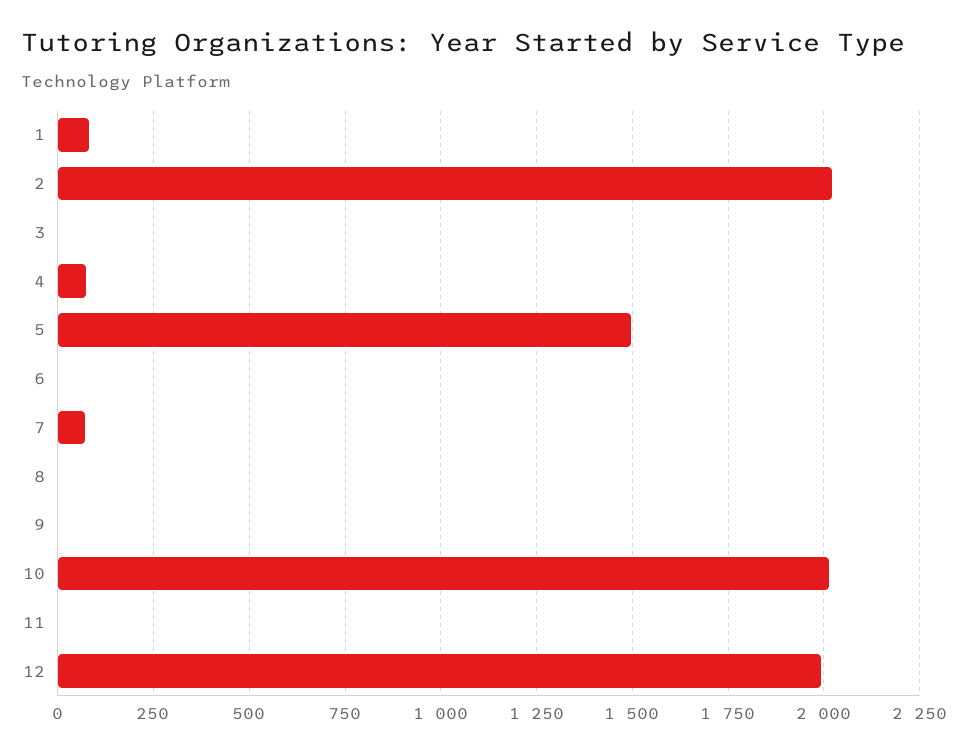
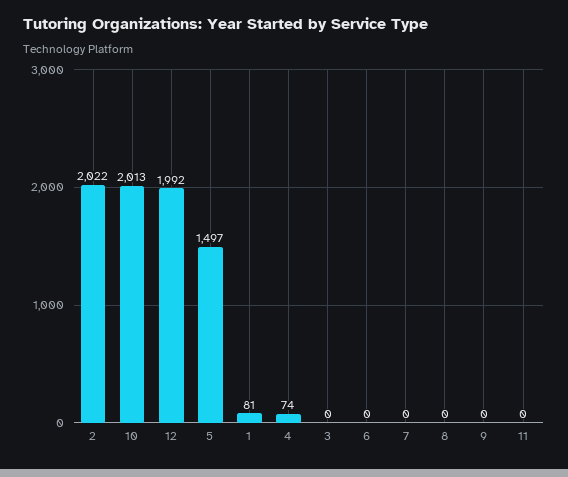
  {
    "1": 81,
    "2": 2022,
    "3": 0,
    "4": 74,
    "5": 1497,
    "6": 0,
-   "7": 75,
+   "7": 0,
    "8": 0,
    "9": 0,
    "10": 2013,
    "11": 0,
    "12": 1992
  }

